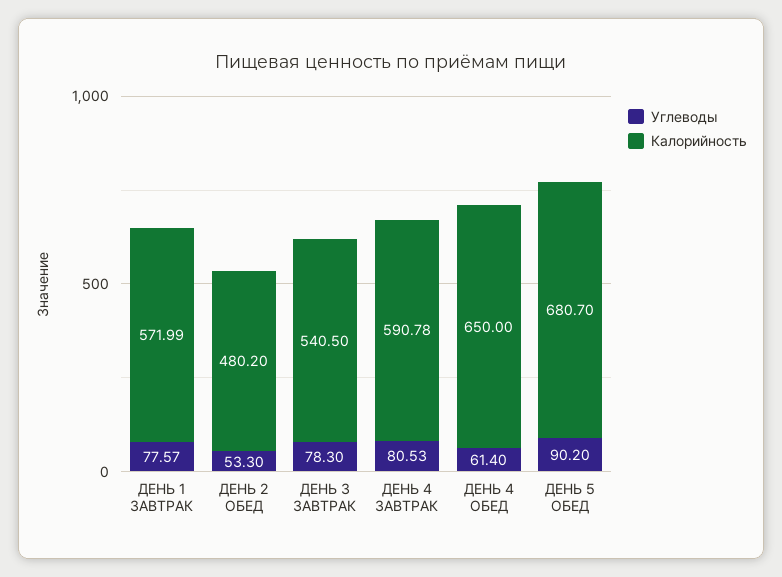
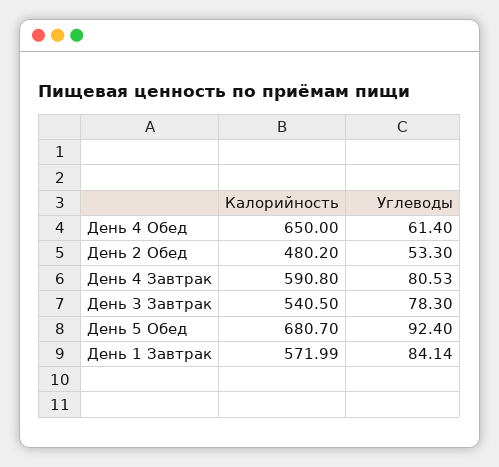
  {
    "Углеводы": {
-     "ДЕНЬ 1 ЗАВТРАК": 77.57,
+     "ДЕНЬ 1 ЗАВТРАК": 84.14,
      "ДЕНЬ 2 ОБЕД": 53.3,
      "ДЕНЬ 3 ЗАВТРАК": 78.3,
      "ДЕНЬ 4 ЗАВТРАК": 80.53,
      "ДЕНЬ 4 ОБЕД": 61.4,
-     "ДЕНЬ 5 ОБЕД": 90.2
+     "ДЕНЬ 5 ОБЕД": 92.4
    },
    "Калорийность": {
      "ДЕНЬ 1 ЗАВТРАК": 571.99,
      "ДЕНЬ 2 ОБЕД": 480.2,
      "ДЕНЬ 3 ЗАВТРАК": 540.5,
-     "ДЕНЬ 4 ЗАВТРАК": 590.78,
+     "ДЕНЬ 4 ЗАВТРАК": 590.8,
      "ДЕНЬ 4 ОБЕД": 650,
      "ДЕНЬ 5 ОБЕД": 680.7
    }
  }

